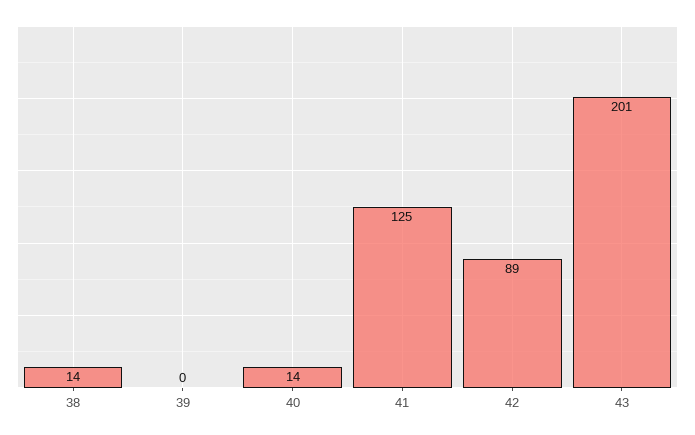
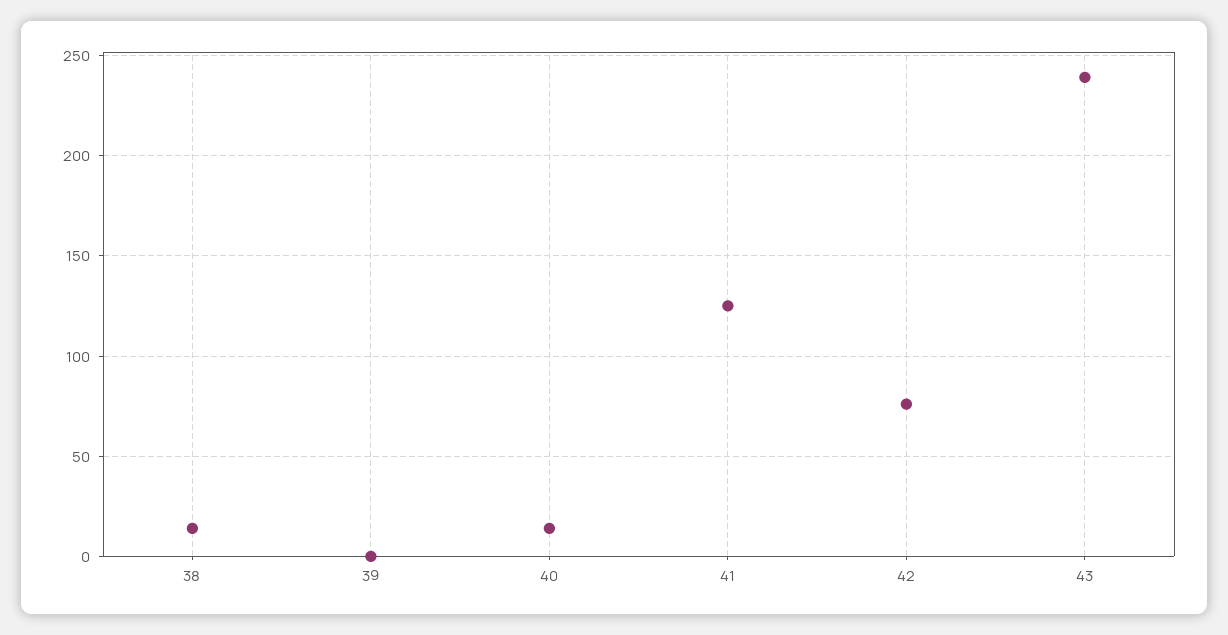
  {
    "38": 14,
    "39": 0,
    "40": 14,
    "41": 125,
-   "42": 89,
+   "42": 75,
-   "43": 201
+   "43": 240
  }

